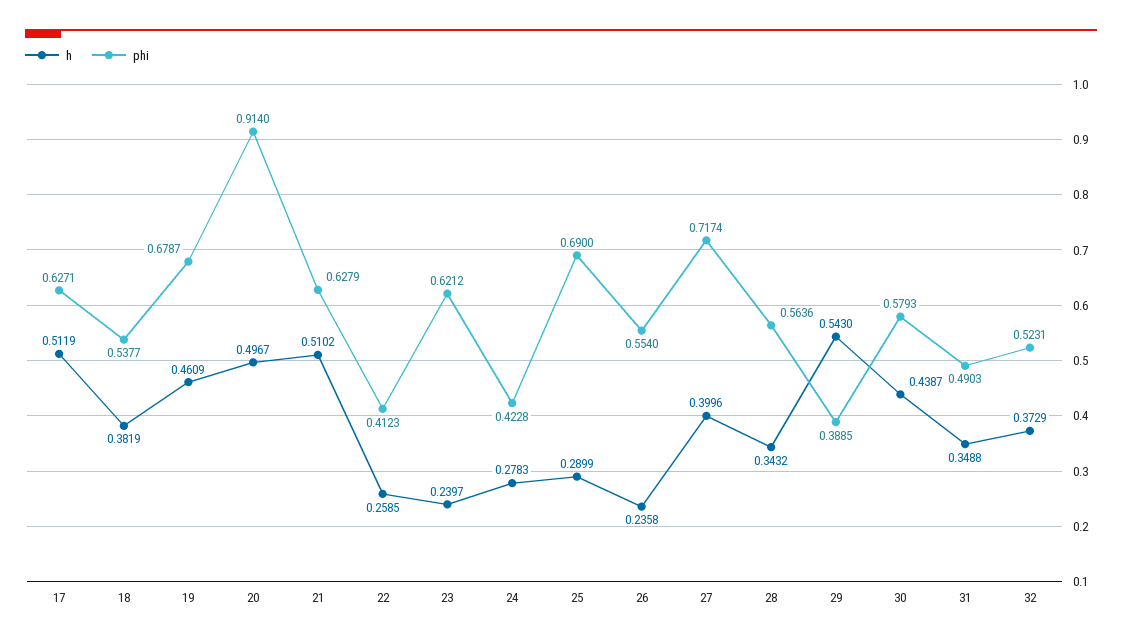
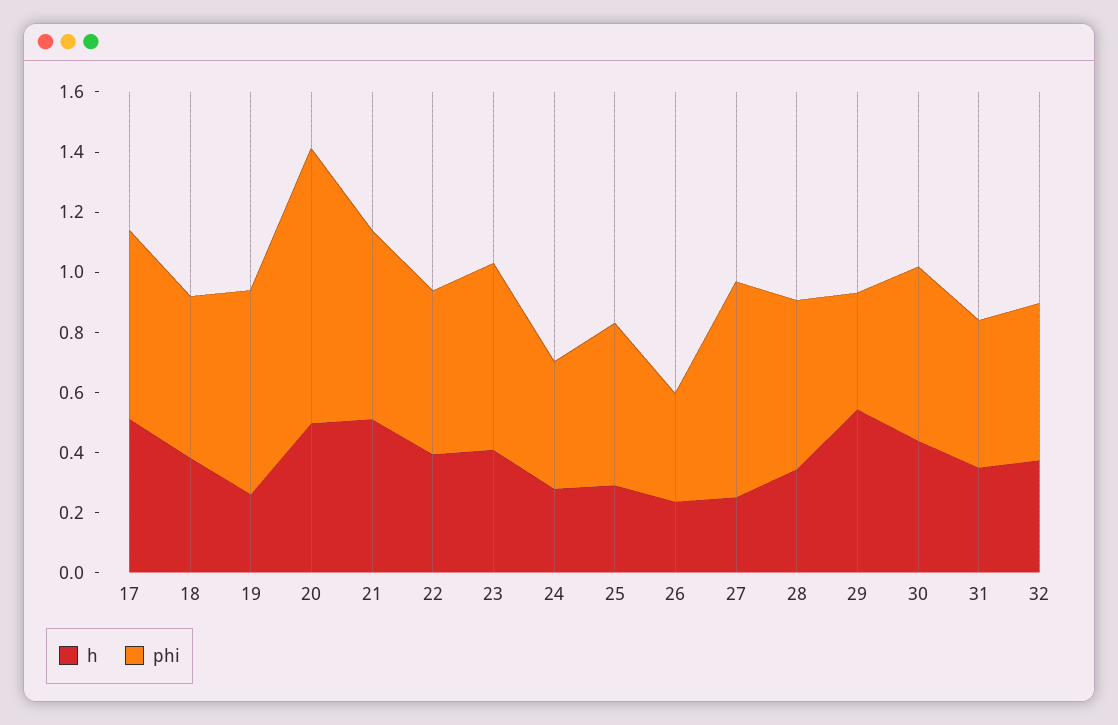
  {
    "h": {
      "17": 0.5119,
      "18": 0.3819,
-     "19": 0.4609,
+     "19": 0.25,
      "20": 0.4967,
      "21": 0.5102,
-     "22": 0.2585,
+     "22": 0.4,
-     "23": 0.2397,
+     "23": 0.4,
      "24": 0.2783,
      "25": 0.2899,
      "26": 0.2358,
-     "27": 0.3996,
+     "27": 0.25,
      "28": 0.3432,
      "29": 0.543,
      "30": 0.4387,
      "31": 0.3488,
      "32": 0.3729
    },
    "phi": {
      "17": 0.6271,
      "18": 0.5377,
      "19": 0.6787,
      "20": 0.914,
      "21": 0.6279,
-     "22": 0.4123,
+     "22": 0.55,
      "23": 0.6212,
      "24": 0.4228,
-     "25": 0.69,
+     "25": 0.55,
-     "26": 0.554,
+     "26": 0.35,
      "27": 0.7174,
      "28": 0.5636,
      "29": 0.3885,
      "30": 0.5793,
      "31": 0.4903,
      "32": 0.5231
    }
  }

